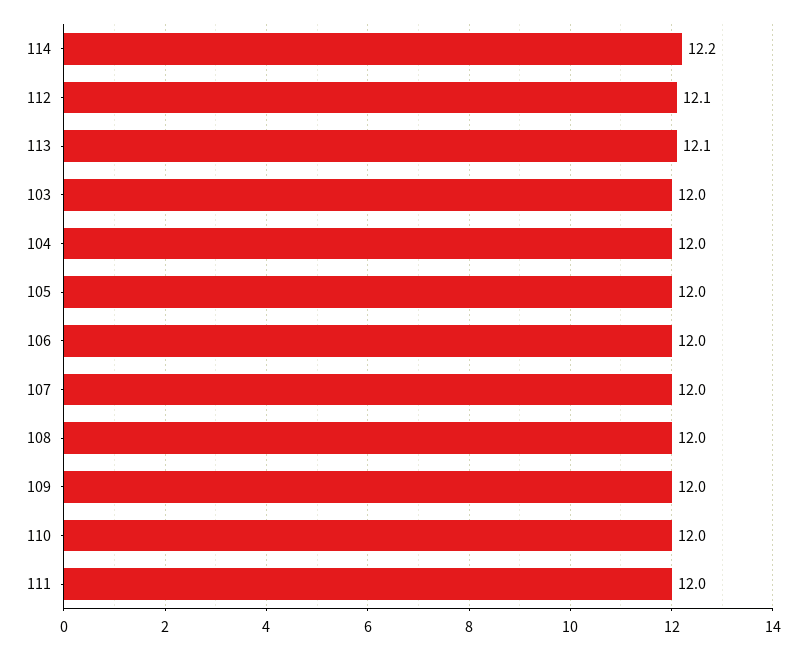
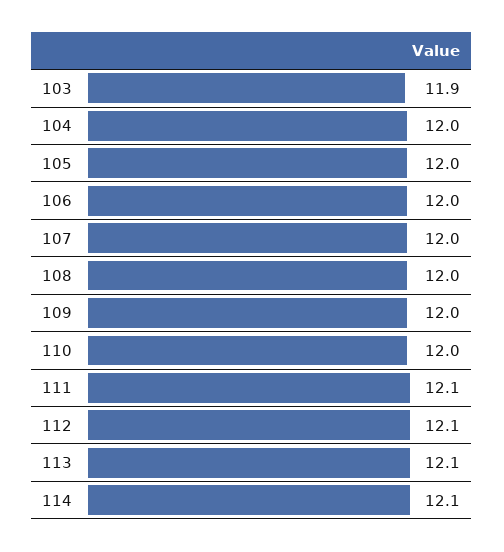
  {
-   "114": 12.2,
+   "114": 12.1,
    "112": 12.1,
    "113": 12.1,
-   "103": 12,
+   "103": 11.9,
    "104": 12,
    "105": 12,
    "106": 12,
    "107": 12,
    "108": 12,
    "109": 12,
    "110": 12,
-   "111": 12
+   "111": 12.1
  }

